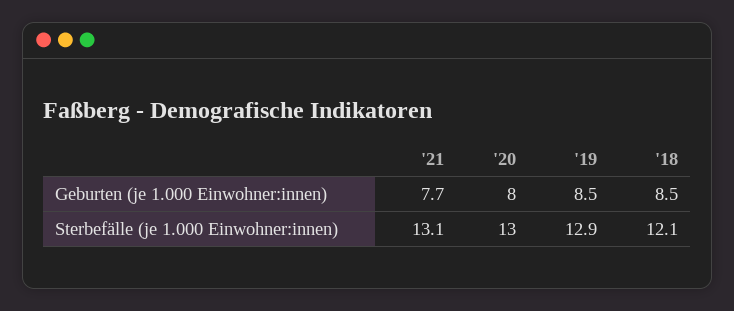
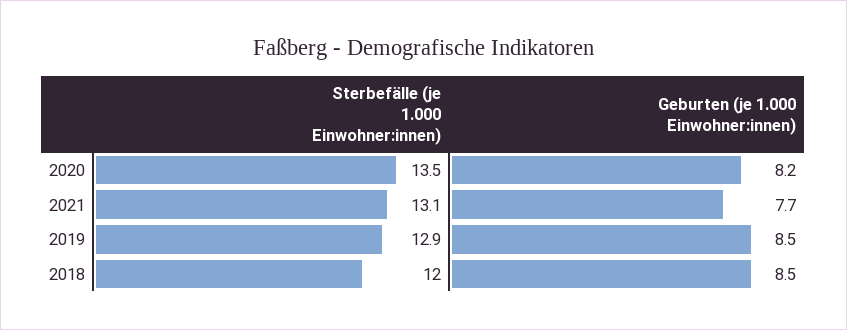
  {
    "'21": {
      "Geburten (je 1.000 Einwohner:innen)": 7.7,
      "Sterbefälle (je 1.000 Einwohner:innen)": 13.1
    },
    "'20": {
-     "Geburten (je 1.000 Einwohner:innen)": 8,
+     "Geburten (je 1.000 Einwohner:innen)": 8.2,
-     "Sterbefälle (je 1.000 Einwohner:innen)": 13
+     "Sterbefälle (je 1.000 Einwohner:innen)": 13.5
    },
    "'19": {
      "Geburten (je 1.000 Einwohner:innen)": 8.5,
      "Sterbefälle (je 1.000 Einwohner:innen)": 12.9
    },
    "'18": {
      "Geburten (je 1.000 Einwohner:innen)": 8.5,
-     "Sterbefälle (je 1.000 Einwohner:innen)": 12.1
+     "Sterbefälle (je 1.000 Einwohner:innen)": 12
    }
  }

